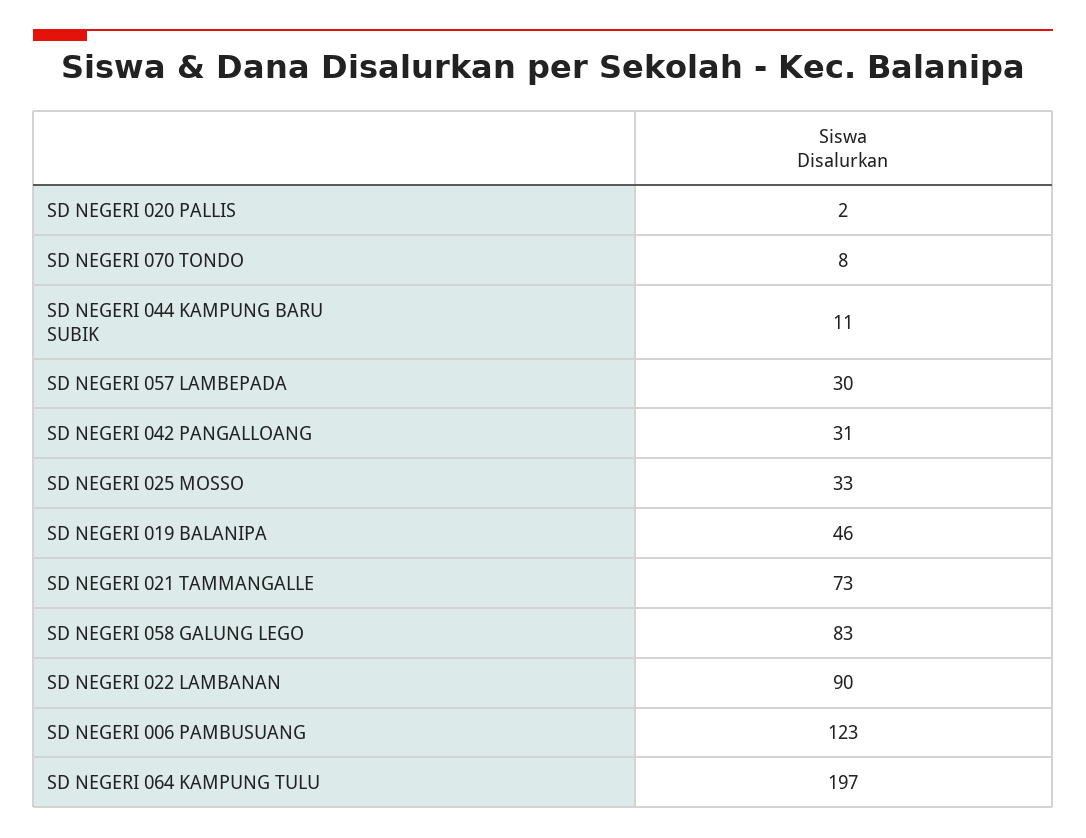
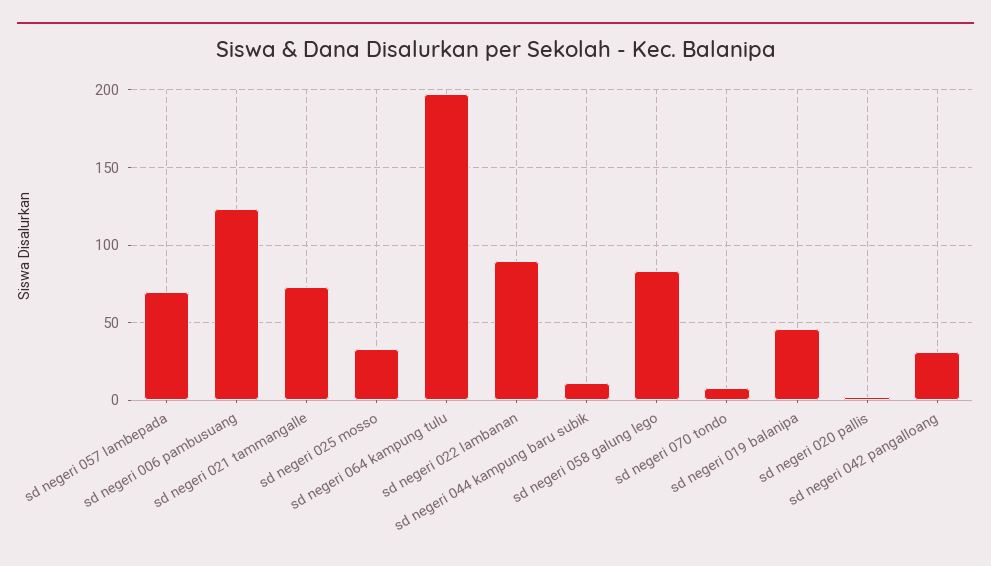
  {
    "SD NEGERI 020 PALLIS": 2,
    "SD NEGERI 070 TONDO": 8,
    "SD NEGERI 044 KAMPUNG BARU SUBIK": 11,
-   "SD NEGERI 057 LAMBEPADA": 30,
+   "SD NEGERI 057 LAMBEPADA": 70,
    "SD NEGERI 042 PANGALLOANG": 31,
    "SD NEGERI 025 MOSSO": 33,
    "SD NEGERI 019 BALANIPA": 46,
    "SD NEGERI 021 TAMMANGALLE": 73,
    "SD NEGERI 058 GALUNG LEGO": 83,
    "SD NEGERI 022 LAMBANAN": 90,
    "SD NEGERI 006 PAMBUSUANG": 123,
    "SD NEGERI 064 KAMPUNG TULU": 197
  }

